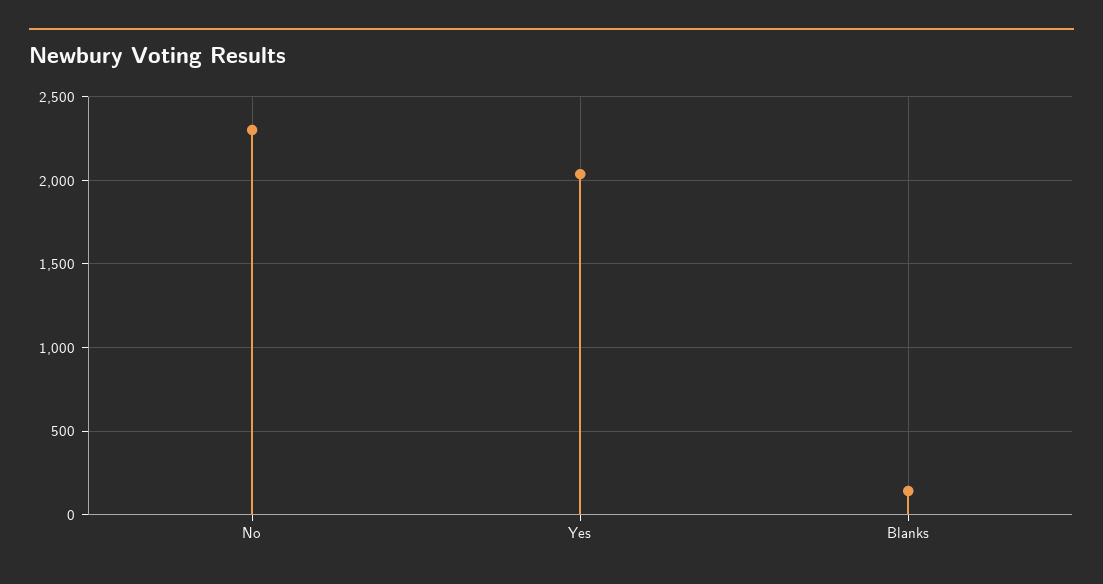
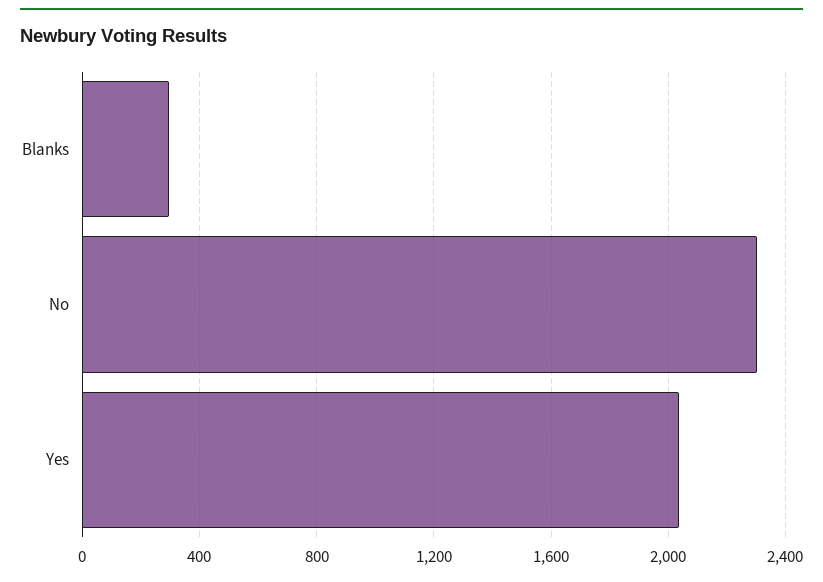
  {
    "No": 2300,
    "Yes": 2050,
-   "Blanks": 150
+   "Blanks": 300
  }

